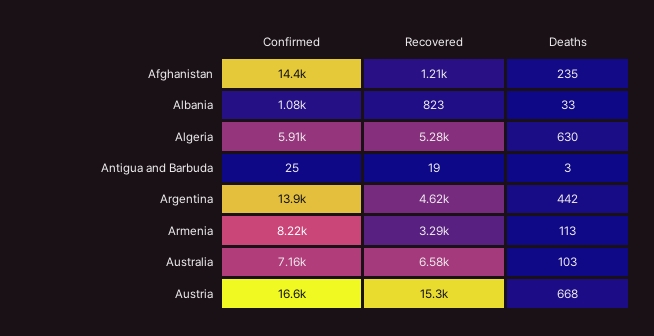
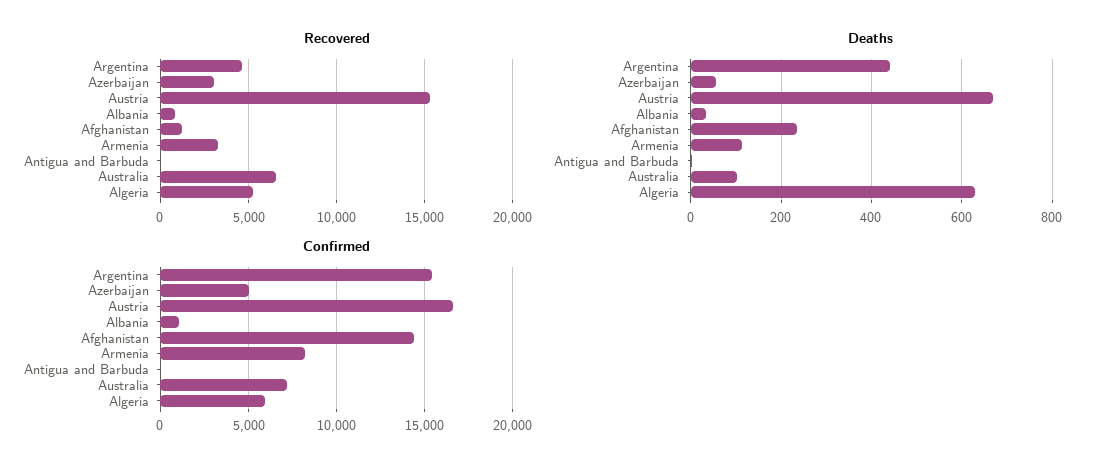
  {
    "Confirmed": {
      "Afghanistan": 14400,
      "Albania": 1080,
      "Algeria": 5910,
      "Antigua and Barbuda": 25,
-     "Argentina": 13900,
+     "Argentina": 15500,
      "Armenia": 8220,
      "Australia": 7160,
-     "Austria": 16600
+     "Austria": 16600,
+     "Azerbaijan": 5000
    },
    "Recovered": {
      "Afghanistan": 1210,
      "Albania": 823,
      "Algeria": 5280,
      "Antigua and Barbuda": 19,
      "Argentina": 4620,
      "Armenia": 3290,
      "Australia": 6580,
-     "Austria": 15300
+     "Austria": 15300,
+     "Azerbaijan": 3000
    },
    "Deaths": {
      "Afghanistan": 235,
      "Albania": 33,
      "Algeria": 630,
      "Antigua and Barbuda": 3,
      "Argentina": 442,
      "Armenia": 113,
      "Australia": 103,
-     "Austria": 668
+     "Austria": 668,
+     "Azerbaijan": 60
    }
  }

